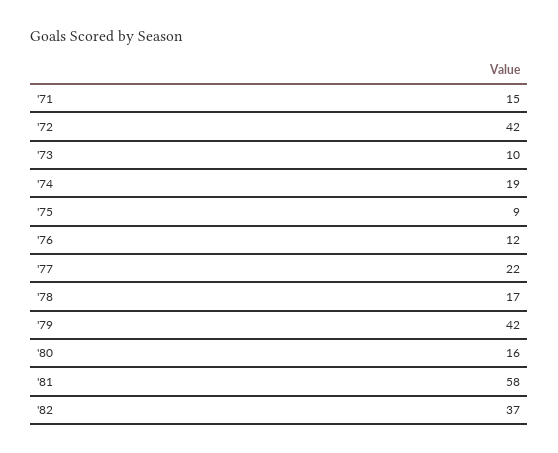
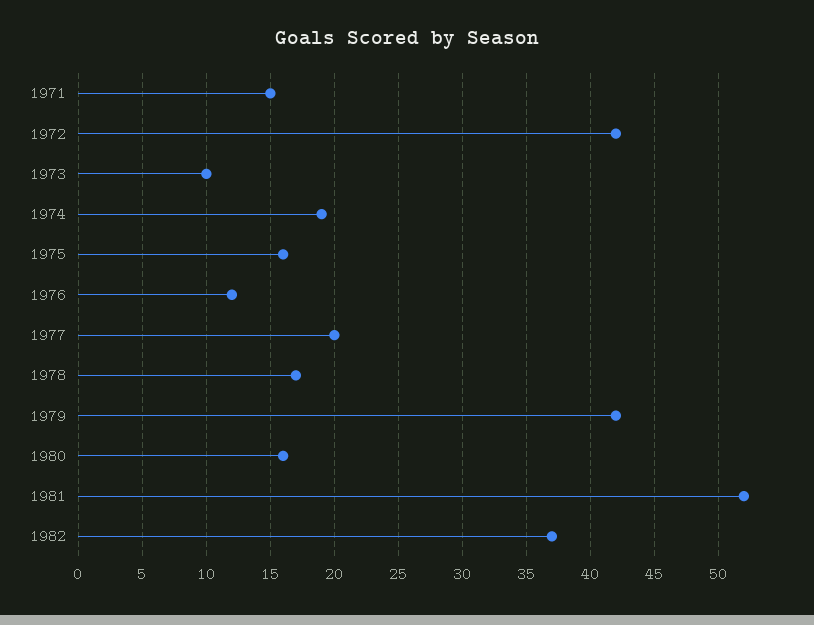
  {
    "'71": 15,
    "'72": 42,
    "'73": 10,
    "'74": 19,
-   "'75": 9,
+   "'75": 16,
    "'76": 12,
-   "'77": 22,
+   "'77": 20,
    "'78": 17,
    "'79": 42,
    "'80": 16,
-   "'81": 58,
+   "'81": 52,
    "'82": 37
  }

